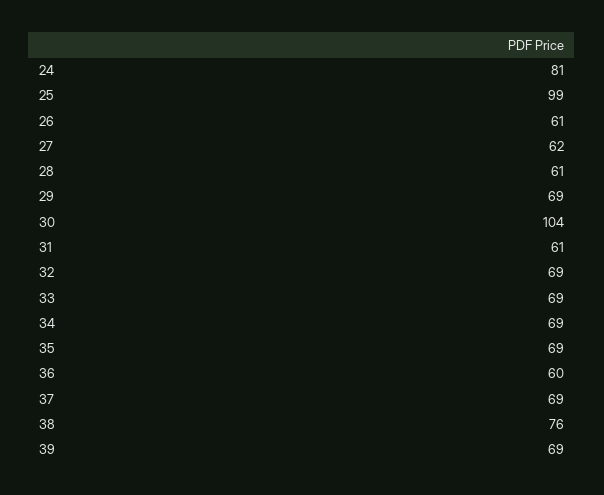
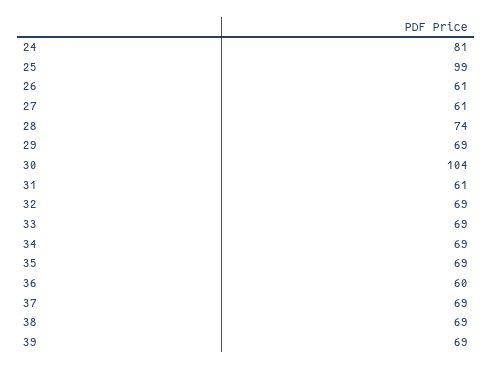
  {
    "24": 81,
    "25": 99,
    "26": 61,
-   "27": 62,
+   "27": 61,
-   "28": 61,
+   "28": 74,
    "29": 69,
    "30": 104,
    "31": 61,
    "32": 69,
    "33": 69,
    "34": 69,
    "35": 69,
    "36": 60,
    "37": 69,
-   "38": 76,
+   "38": 69,
    "39": 69
  }

